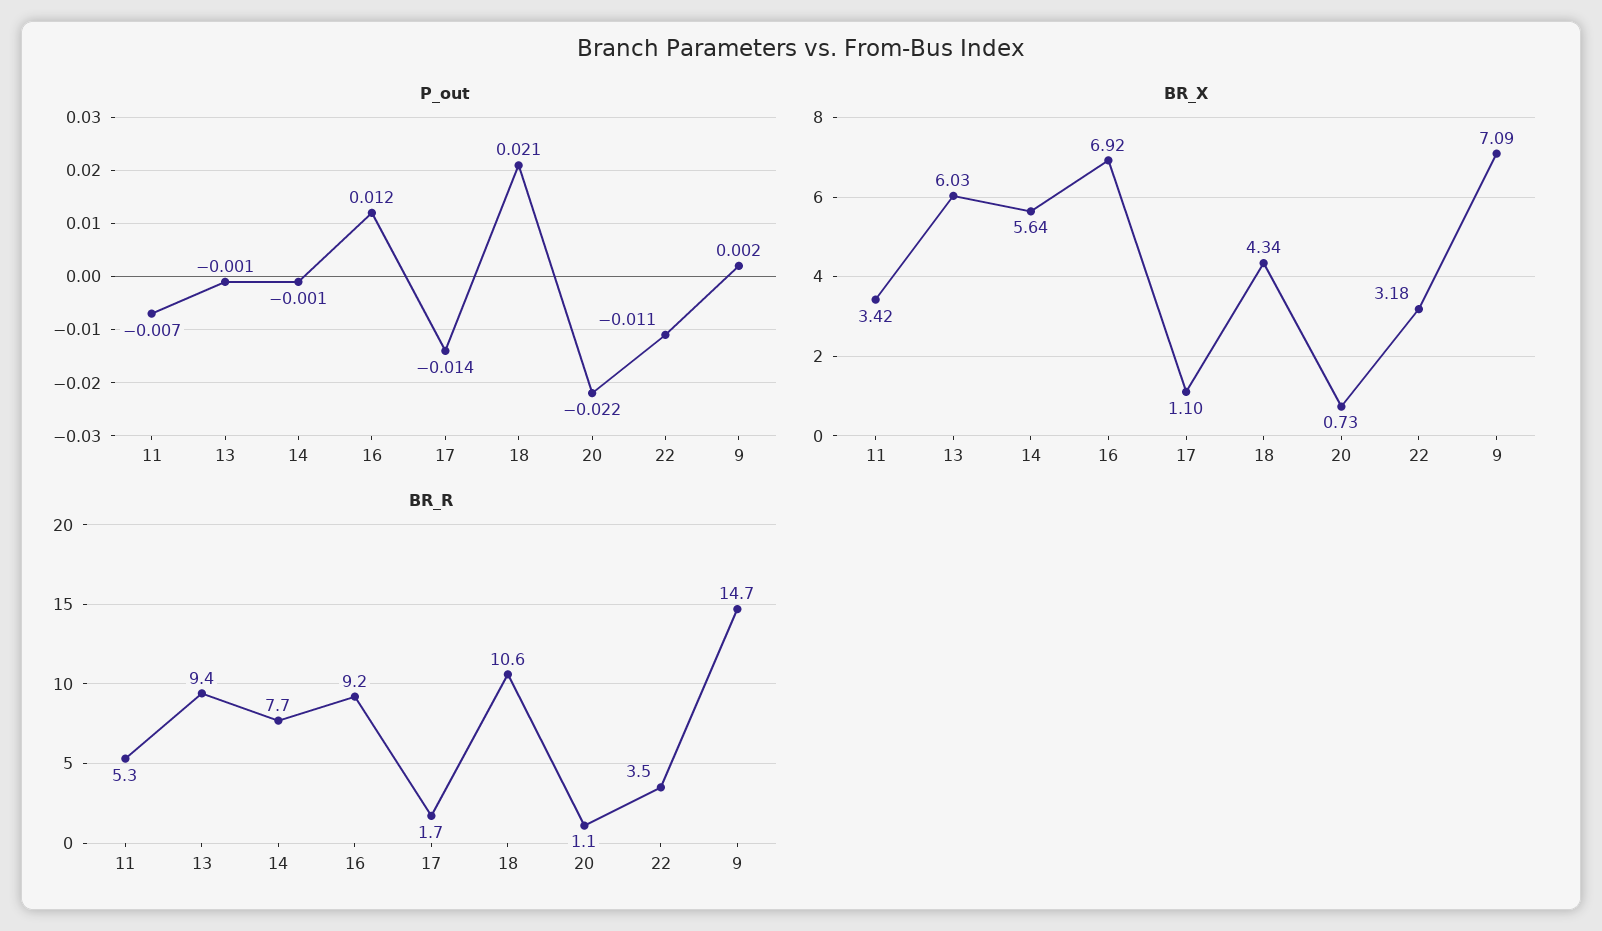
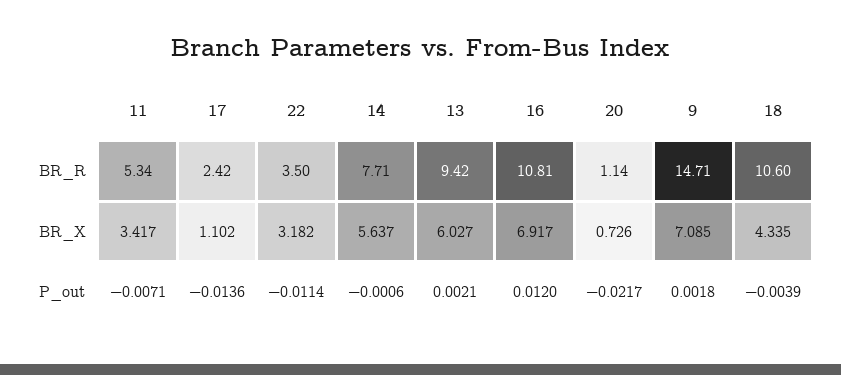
  {
    "P_out": {
      "11": -0.0071,
-     "13": -0.001,
+     "13": 0.0021,
      "14": -0.0006,
      "16": 0.012,
      "17": -0.0136,
-     "18": 0.021,
+     "18": -0.0039,
      "20": -0.0217,
      "22": -0.0114,
      "9": 0.0018
    },
    "BR_X": {
      "11": 3.417,
      "13": 6.027,
      "14": 5.637,
      "16": 6.917,
      "17": 1.102,
      "18": 4.335,
      "20": 0.726,
      "22": 3.182,
      "9": 7.085
    },
    "BR_R": {
      "11": 5.34,
      "13": 9.42,
      "14": 7.71,
-     "16": 9.2,
+     "16": 10.81,
-     "17": 1.7,
+     "17": 2.42,
      "18": 10.6,
      "20": 1.14,
      "22": 3.5,
      "9": 14.71
    }
  }

